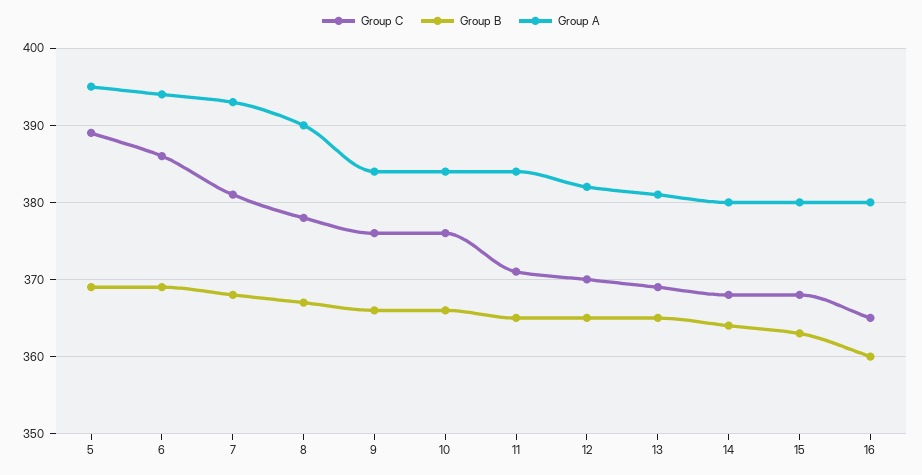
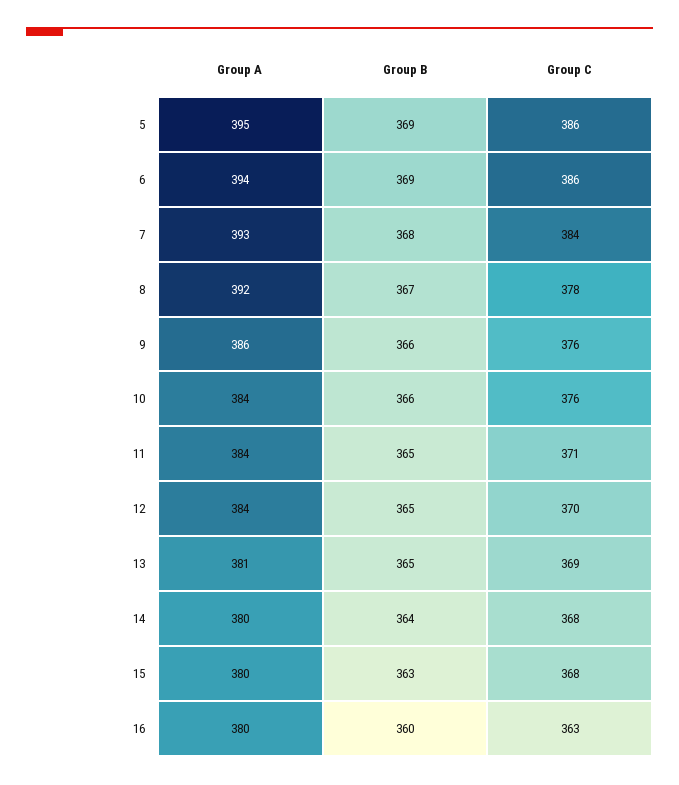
  {
    "Group C": {
-     "5": 389,
+     "5": 386,
      "6": 386,
-     "7": 381,
+     "7": 384,
      "8": 378,
      "9": 376,
      "10": 376,
      "11": 371,
      "12": 370,
      "13": 369,
      "14": 368,
      "15": 368,
-     "16": 365
+     "16": 363
    },
    "Group B": {
      "5": 369,
      "6": 369,
      "7": 368,
      "8": 367,
      "9": 366,
      "10": 366,
      "11": 365,
      "12": 365,
      "13": 365,
      "14": 364,
      "15": 363,
      "16": 360
    },
    "Group A": {
      "5": 395,
      "6": 394,
      "7": 393,
-     "8": 390,
+     "8": 392,
-     "9": 384,
+     "9": 386,
      "10": 384,
      "11": 384,
-     "12": 382,
+     "12": 384,
      "13": 381,
      "14": 380,
      "15": 380,
      "16": 380
    }
  }

